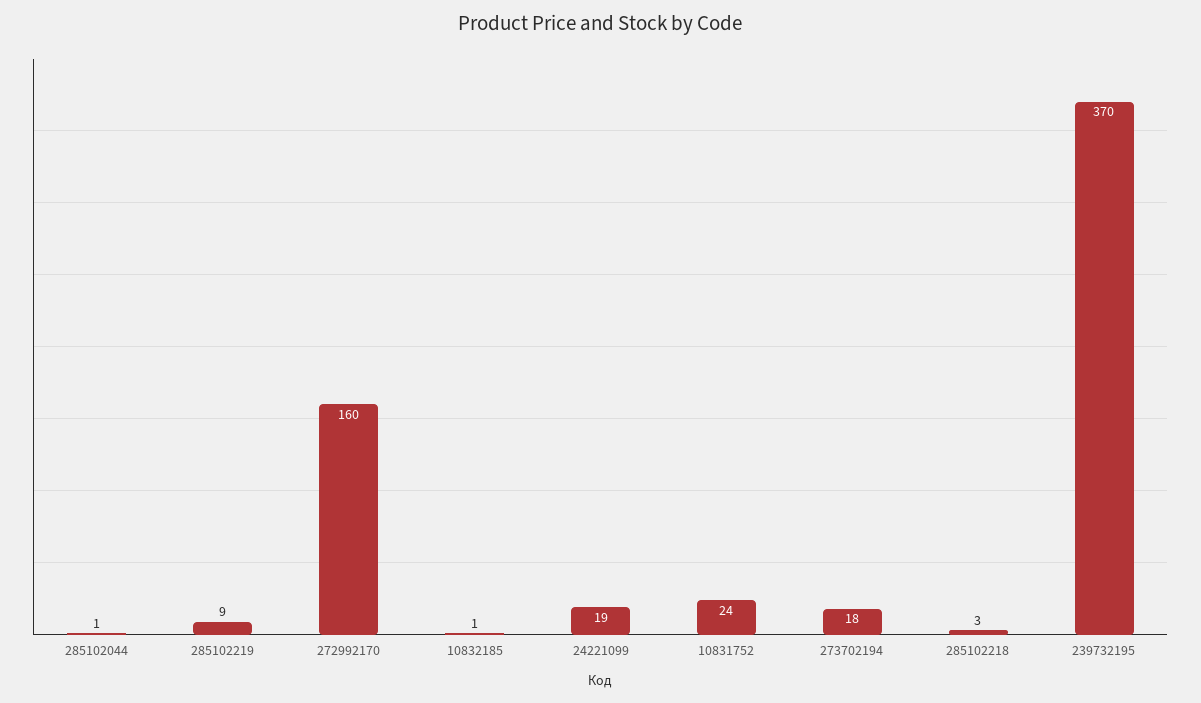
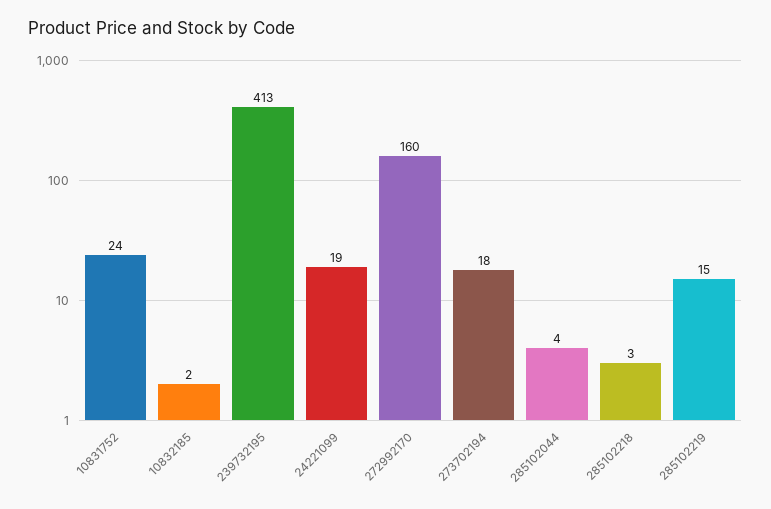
  {
-   "285102044": 1,
+   "285102044": 4,
-   "285102219": 9,
+   "285102219": 15,
    "272992170": 160,
-   "10832185": 1,
+   "10832185": 2,
    "24221099": 19,
    "10831752": 24,
    "273702194": 18,
    "285102218": 3,
-   "239732195": 370
+   "239732195": 413
  }

